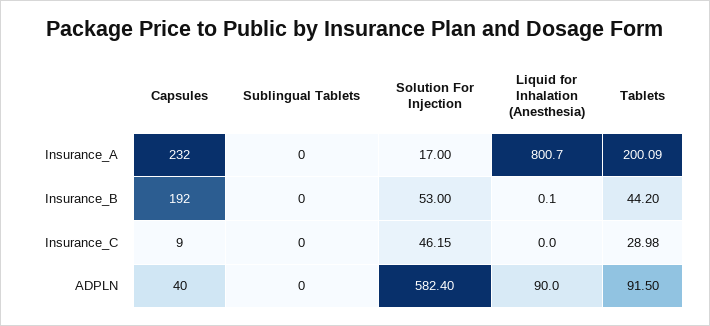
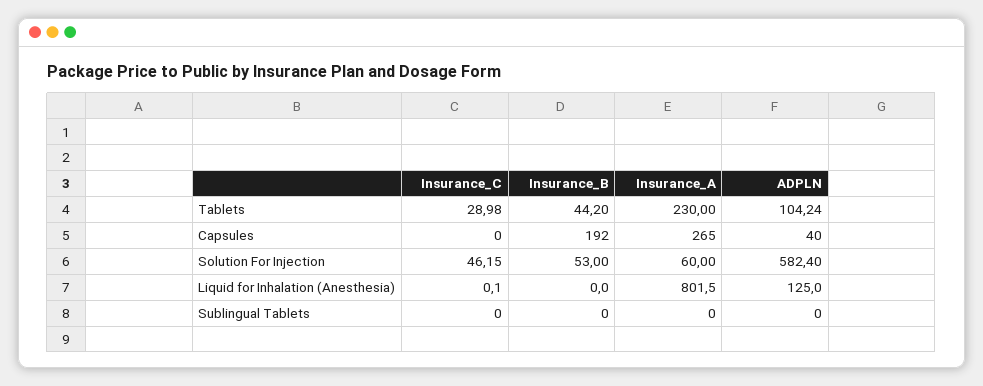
  {
    "Capsules": {
-     "Insurance_A": 232,
+     "Insurance_A": 265,
      "Insurance_B": 192,
-     "Insurance_C": 9,
+     "Insurance_C": 0,
      "ADPLN": 40
    },
    "Sublingual Tablets": {
      "Insurance_A": 0,
      "Insurance_B": 0,
      "Insurance_C": 0,
      "ADPLN": 0
    },
    "Solution For Injection": {
-     "Insurance_A": 17,
+     "Insurance_A": 60,
      "Insurance_B": 53,
      "Insurance_C": 46.15,
      "ADPLN": 582.4
    },
    "Liquid for Inhalation (Anesthesia)": {
-     "Insurance_A": 800.7,
+     "Insurance_A": 801.5,
-     "Insurance_B": 0.1,
+     "Insurance_B": 0,
-     "Insurance_C": 0,
+     "Insurance_C": 0.1,
-     "ADPLN": 90
+     "ADPLN": 125
    },
    "Tablets": {
-     "Insurance_A": 200.09,
+     "Insurance_A": 230,
      "Insurance_B": 44.2,
      "Insurance_C": 28.98,
-     "ADPLN": 91.5
+     "ADPLN": 104.24
    }
  }

